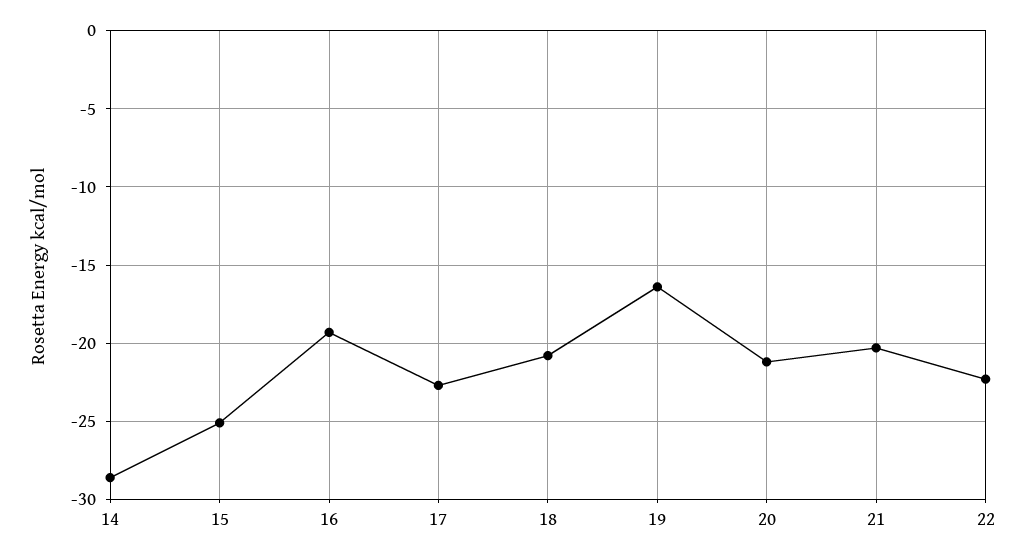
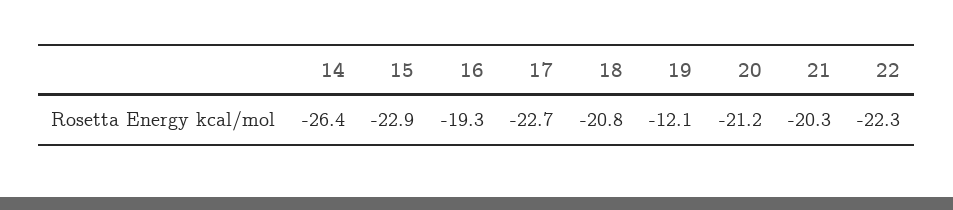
  {
-   "14": -28.5,
+   "14": -26.4,
-   "15": -25,
+   "15": -22.9,
    "16": -19.3,
    "17": -22.7,
    "18": -20.8,
-   "19": -16.5,
+   "19": -12.1,
    "20": -21.2,
    "21": -20.3,
    "22": -22.3
  }

